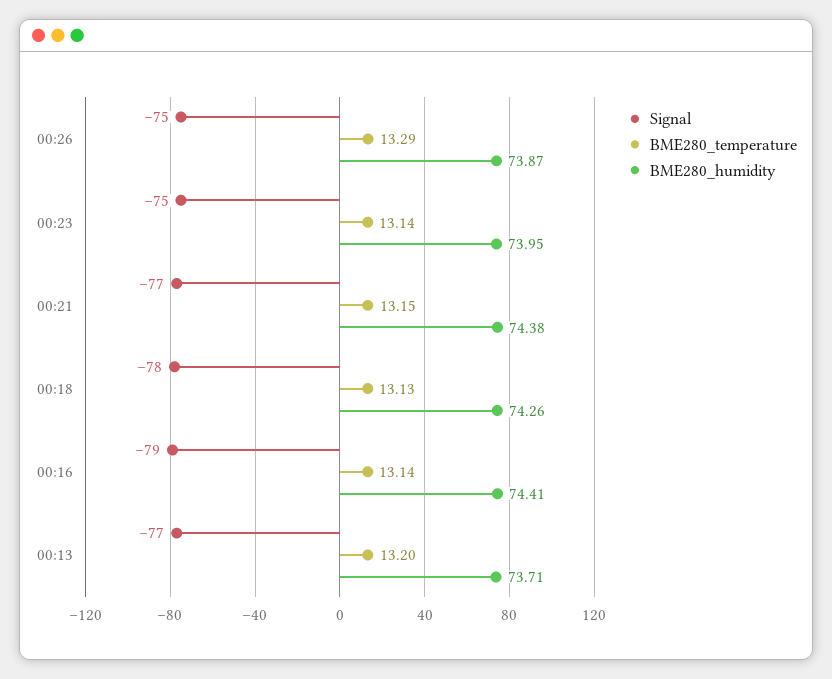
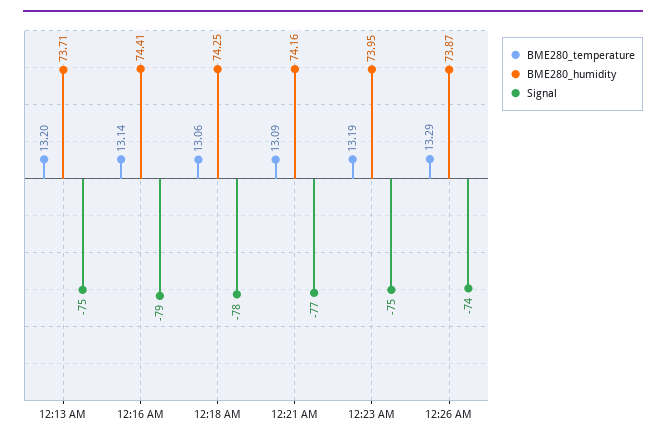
  {
    "Signal": {
-     "00:26": -75,
+     "00:26": -74,
      "00:23": -75,
      "00:21": -77,
      "00:18": -78,
      "00:16": -79,
-     "00:13": -77
+     "00:13": -75
    },
    "BME280_temperature": {
      "00:26": 13.29,
-     "00:23": 13.14,
+     "00:23": 13.19,
-     "00:21": 13.15,
+     "00:21": 13.09,
-     "00:18": 13.13,
+     "00:18": 13.06,
      "00:16": 13.14,
      "00:13": 13.2
    },
    "BME280_humidity": {
      "00:26": 73.87,
      "00:23": 73.95,
-     "00:21": 74.38,
+     "00:21": 74.16,
-     "00:18": 74.26,
+     "00:18": 74.25,
      "00:16": 74.41,
      "00:13": 73.71
    }
  }

